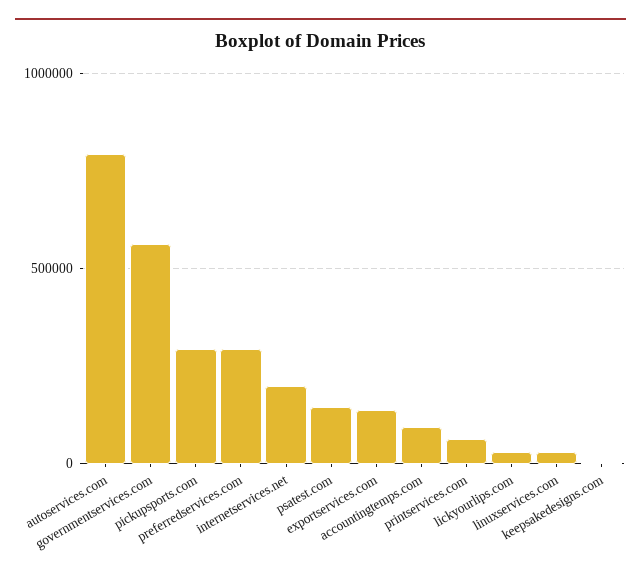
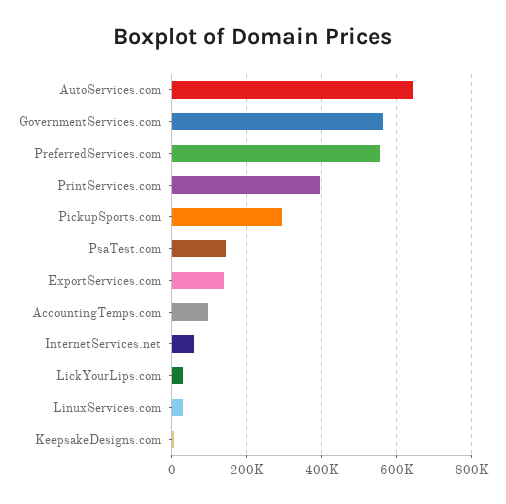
  {
-   "autoservices.com": 800000,
+   "autoservices.com": 640000,
    "governmentservices.com": 560000,
    "pickupsports.com": 300000,
-   "preferredservices.com": 300000,
+   "preferredservices.com": 560000,
-   "internetservices.net": 200000,
+   "internetservices.net": 60000,
    "psatest.com": 140000,
    "exportservices.com": 140000,
    "accountingtemps.com": 100000,
-   "printservices.com": 50000,
+   "printservices.com": 400000,
    "lickyourlips.com": 20000,
    "linuxservices.com": 20000,
    "keepsakedesigns.com": 0
  }

